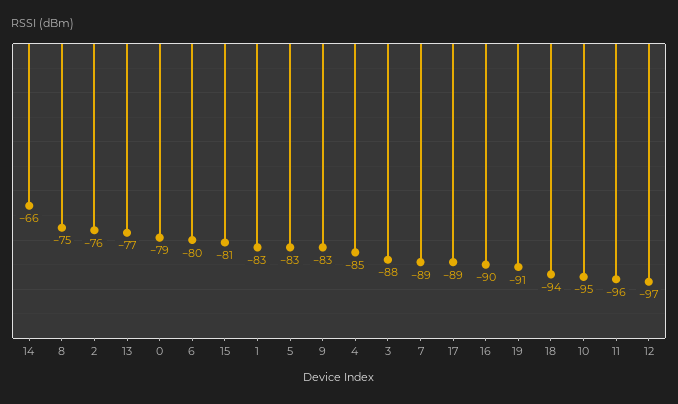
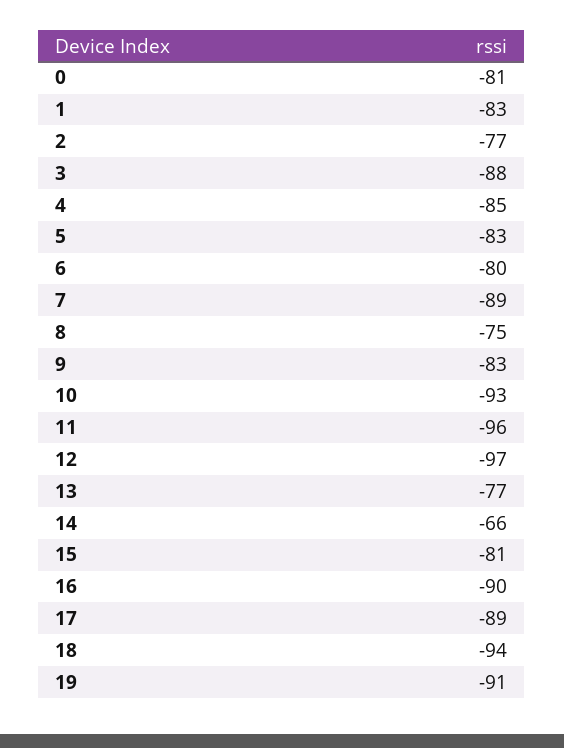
  {
    "14": -66,
    "8": -75,
-   "2": -76,
+   "2": -77,
    "13": -77,
-   "0": -79,
+   "0": -81,
    "6": -80,
    "15": -81,
    "1": -83,
    "5": -83,
    "9": -83,
    "4": -85,
    "3": -88,
    "7": -89,
    "17": -89,
    "16": -90,
    "19": -91,
    "18": -94,
-   "10": -95,
+   "10": -93,
    "11": -96,
    "12": -97
  }

